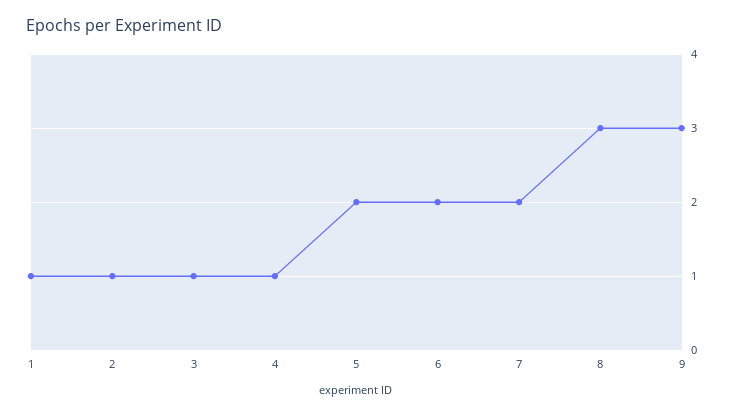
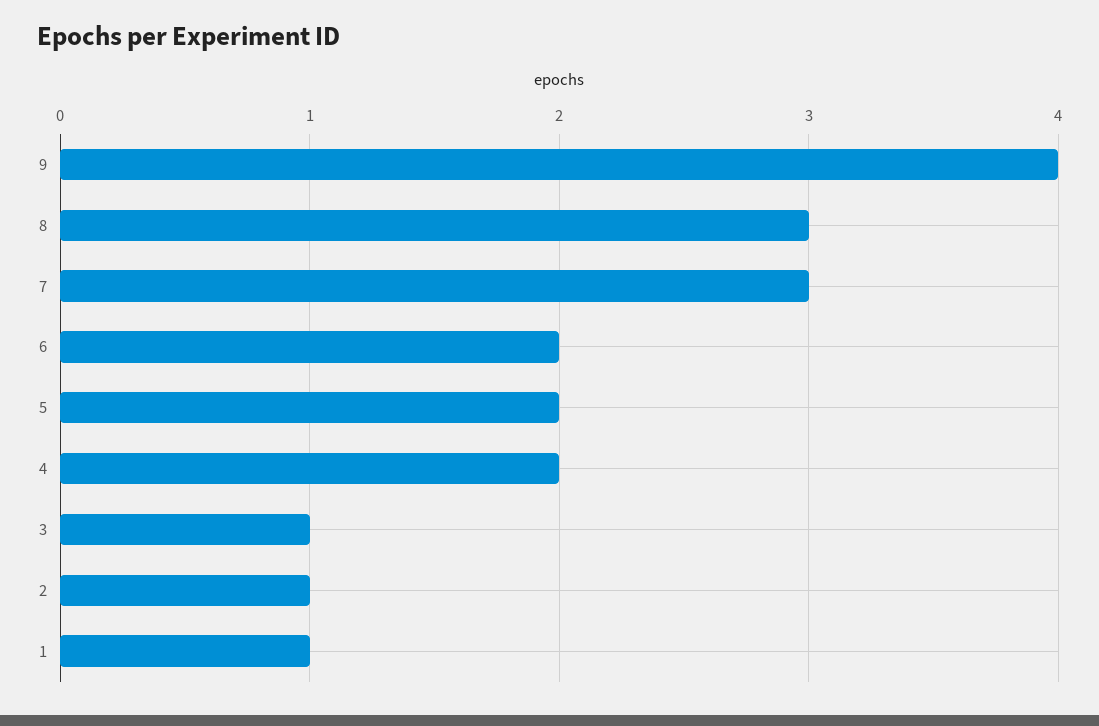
  {
    "1": 1,
    "2": 1,
    "3": 1,
-   "4": 1,
+   "4": 2,
    "5": 2,
    "6": 2,
-   "7": 2,
+   "7": 3,
    "8": 3,
-   "9": 3
+   "9": 4
  }

